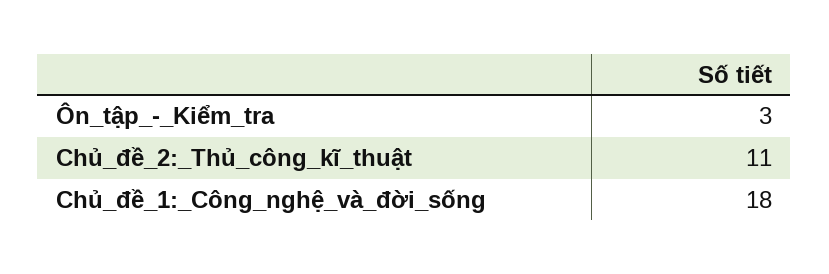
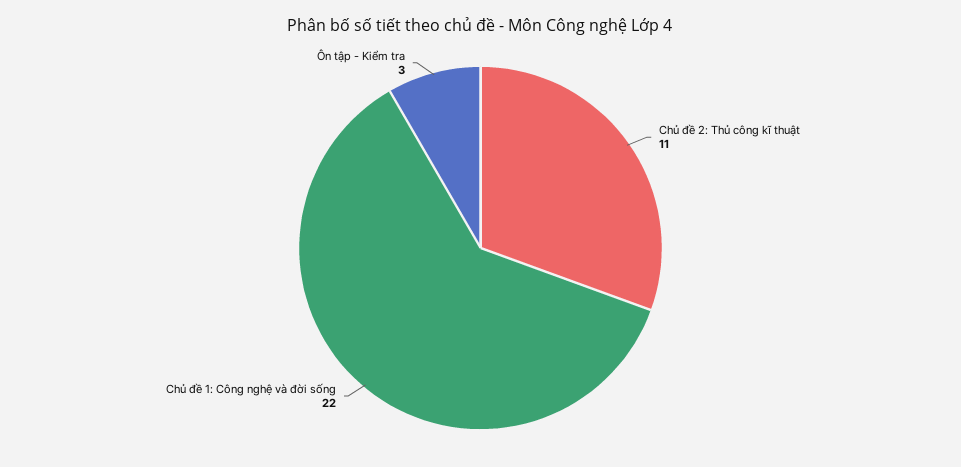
  {
    "Ôn_tập_-_Kiểm_tra": 3,
    "Chủ_đề_2:_Thủ_công_kĩ_thuật": 11,
-   "Chủ_đề_1:_Công_nghệ_và_đời_sống": 18
+   "Chủ_đề_1:_Công_nghệ_và_đời_sống": 22
  }

